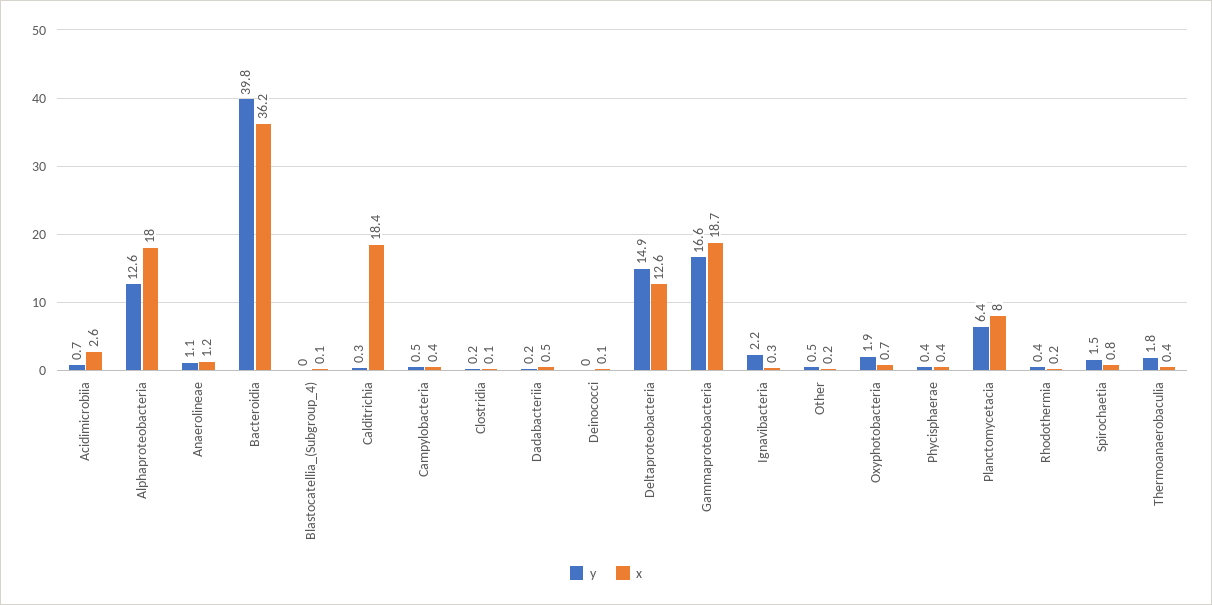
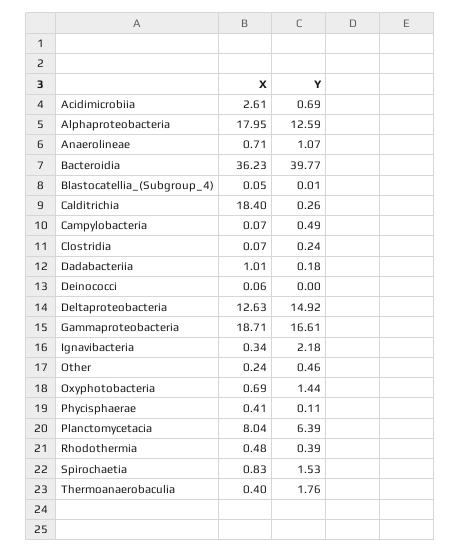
  {
    "y": {
      "Acidimicrobiia": 0.69,
      "Alphaproteobacteria": 12.59,
      "Anaerolineae": 1.07,
      "Bacteroidia": 39.77,
      "Blastocatellia_(Subgroup_4)": 0.01,
      "Calditrichia": 0.26,
      "Campylobacteria": 0.49,
      "Clostridia": 0.24,
      "Dadabacteriia": 0.18,
      "Deinococci": 0,
      "Deltaproteobacteria": 14.92,
      "Gammaproteobacteria": 16.61,
      "Ignavibacteria": 2.18,
      "Other": 0.46,
-     "Oxyphotobacteria": 1.9,
+     "Oxyphotobacteria": 1.44,
-     "Phycisphaerae": 0.4,
+     "Phycisphaerae": 0.11,
      "Planctomycetacia": 6.39,
      "Rhodothermia": 0.39,
      "Spirochaetia": 1.53,
      "Thermoanaerobaculia": 1.76
    },
    "x": {
      "Acidimicrobiia": 2.61,
      "Alphaproteobacteria": 17.95,
-     "Anaerolineae": 1.2,
+     "Anaerolineae": 0.71,
      "Bacteroidia": 36.23,
      "Blastocatellia_(Subgroup_4)": 0.05,
      "Calditrichia": 18.4,
-     "Campylobacteria": 0.4,
+     "Campylobacteria": 0.07,
      "Clostridia": 0.07,
-     "Dadabacteriia": 0.5,
+     "Dadabacteriia": 1.01,
      "Deinococci": 0.06,
      "Deltaproteobacteria": 12.63,
      "Gammaproteobacteria": 18.71,
      "Ignavibacteria": 0.34,
      "Other": 0.24,
      "Oxyphotobacteria": 0.69,
      "Phycisphaerae": 0.41,
      "Planctomycetacia": 8.04,
-     "Rhodothermia": 0.2,
+     "Rhodothermia": 0.48,
      "Spirochaetia": 0.83,
      "Thermoanaerobaculia": 0.4
    }
  }

